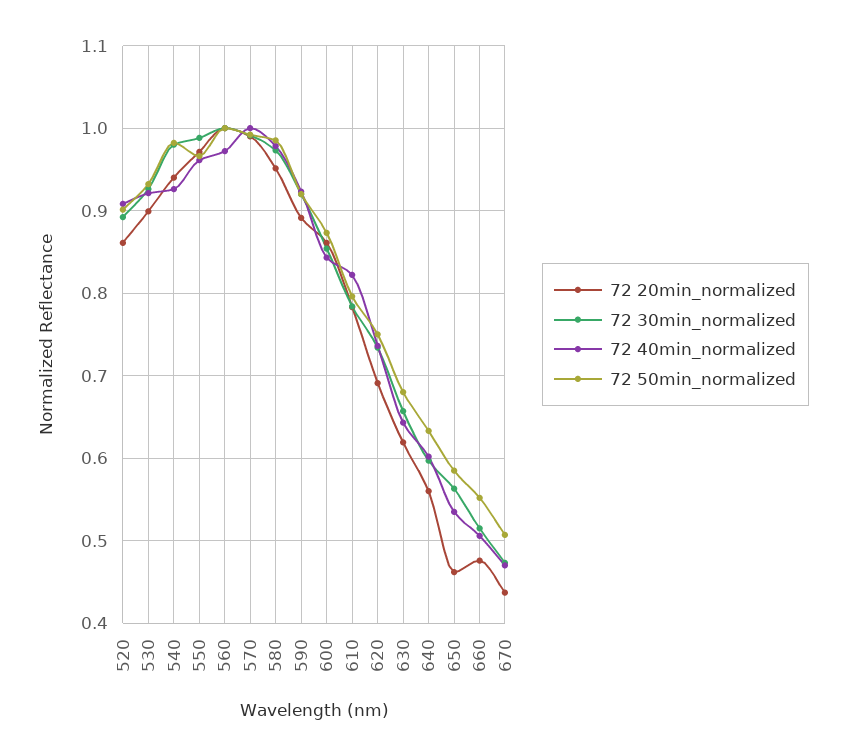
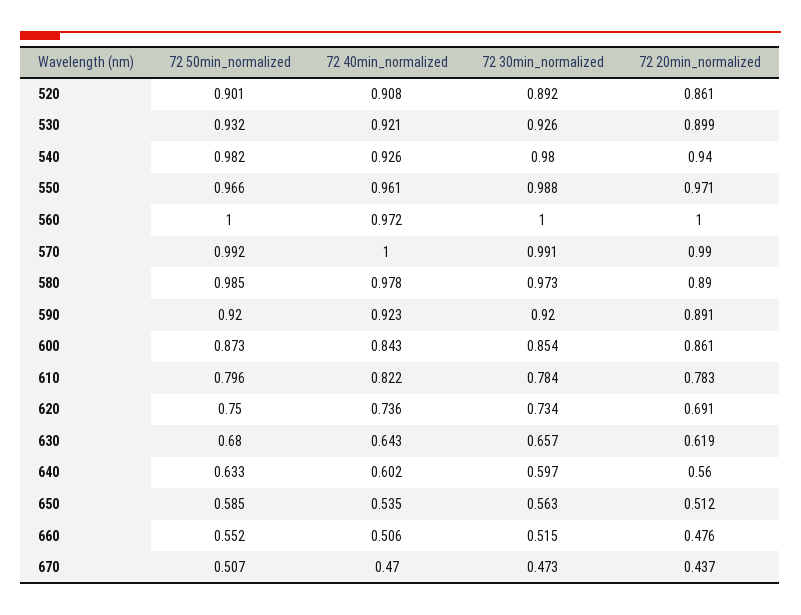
  {
    "72 20min_normalized": {
      "520": 0.861,
      "530": 0.899,
      "540": 0.94,
      "550": 0.971,
      "560": 1,
      "570": 0.99,
-     "580": 0.95,
+     "580": 0.89,
      "590": 0.891,
      "600": 0.861,
      "610": 0.783,
      "620": 0.691,
      "630": 0.619,
      "640": 0.56,
-     "650": 0.46,
+     "650": 0.512,
      "660": 0.476,
      "670": 0.437
    },
    "72 30min_normalized": {
      "520": 0.892,
      "530": 0.926,
      "540": 0.98,
      "550": 0.988,
      "560": 1,
      "570": 0.991,
      "580": 0.973,
      "590": 0.92,
      "600": 0.854,
      "610": 0.784,
      "620": 0.734,
      "630": 0.657,
      "640": 0.597,
      "650": 0.563,
      "660": 0.515,
      "670": 0.473
    },
    "72 40min_normalized": {
      "520": 0.908,
      "530": 0.921,
      "540": 0.926,
      "550": 0.961,
      "560": 0.972,
      "570": 1,
      "580": 0.978,
      "590": 0.923,
      "600": 0.843,
      "610": 0.822,
      "620": 0.736,
      "630": 0.643,
      "640": 0.602,
      "650": 0.535,
      "660": 0.506,
      "670": 0.47
    },
    "72 50min_normalized": {
      "520": 0.901,
      "530": 0.932,
      "540": 0.982,
      "550": 0.966,
      "560": 1,
      "570": 0.992,
      "580": 0.985,
      "590": 0.92,
      "600": 0.873,
      "610": 0.796,
      "620": 0.75,
      "630": 0.68,
      "640": 0.633,
      "650": 0.585,
      "660": 0.552,
      "670": 0.507
    }
  }

